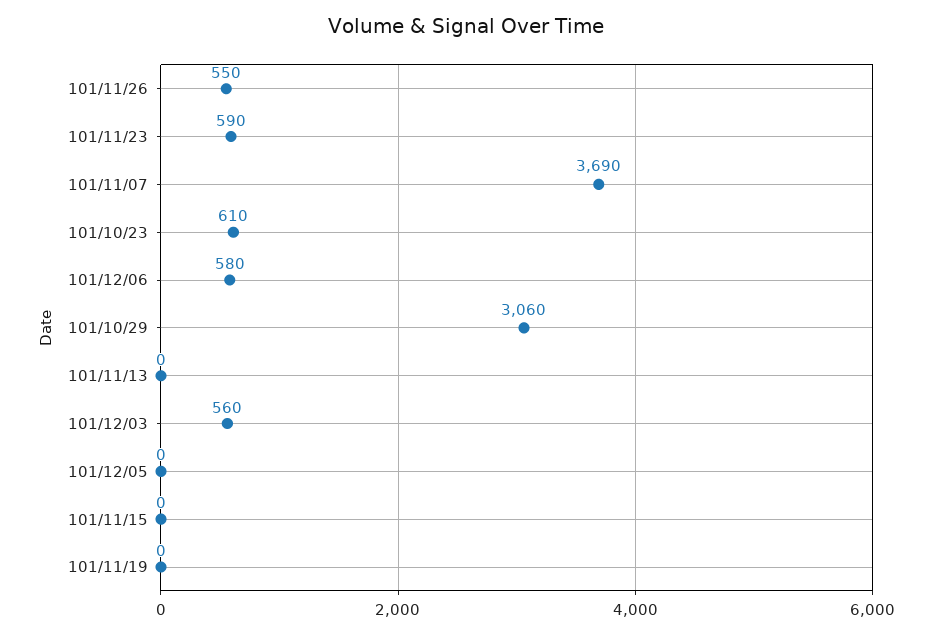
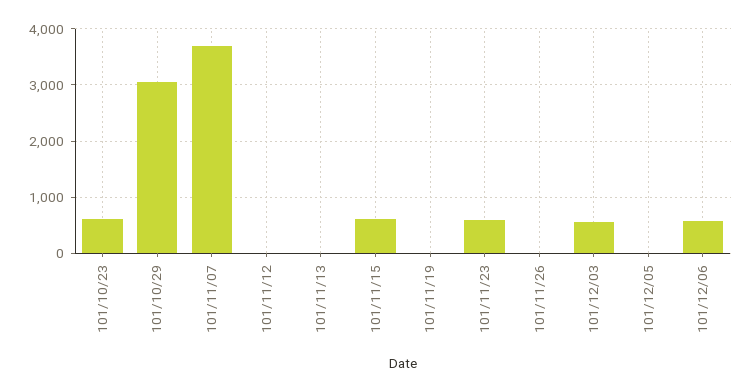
  {
-   "101/11/26": 550,
+   "101/11/26": 0,
    "101/11/23": 590,
    "101/11/07": 3690,
    "101/10/23": 610,
    "101/12/06": 580,
    "101/10/29": 3060,
    "101/11/13": 0,
    "101/12/03": 560,
    "101/12/05": 0,
-   "101/11/15": 0,
+   "101/11/15": 600,
-   "101/11/19": 0
+   "101/11/19": 0,
+   "101/11/12": 0
  }

